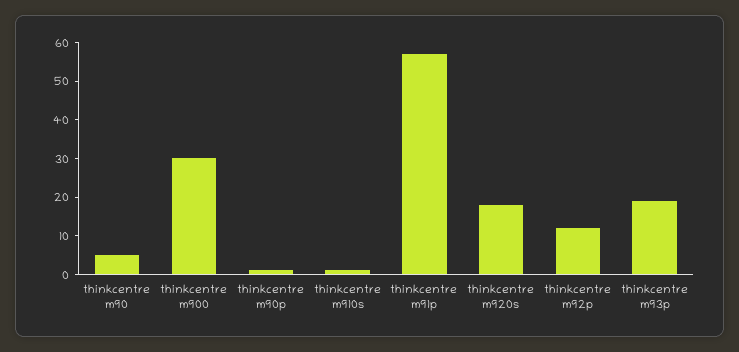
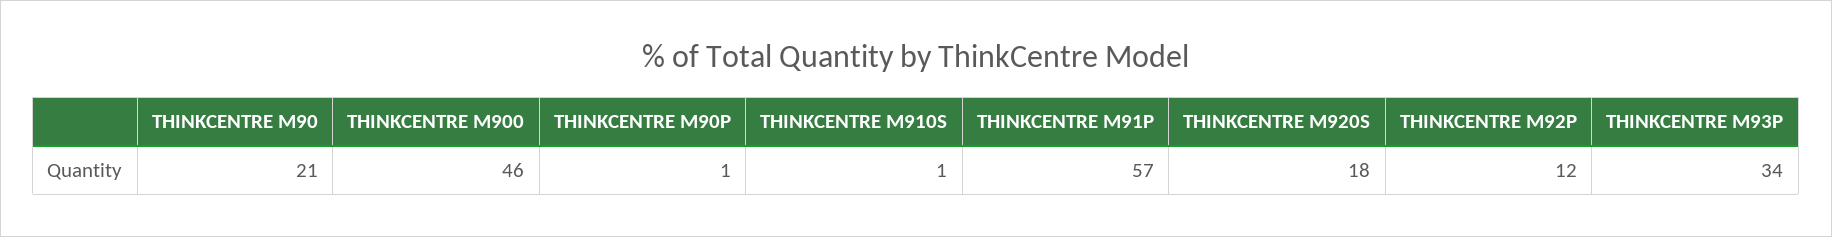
  {
-   "thinkcentre m90": 5,
+   "thinkcentre m90": 21,
-   "thinkcentre m900": 30,
+   "thinkcentre m900": 46,
    "thinkcentre m90p": 1,
    "thinkcentre m910s": 1,
    "thinkcentre m91p": 57,
    "thinkcentre m920s": 18,
    "thinkcentre m92p": 12,
-   "thinkcentre m93p": 20
+   "thinkcentre m93p": 34
  }

